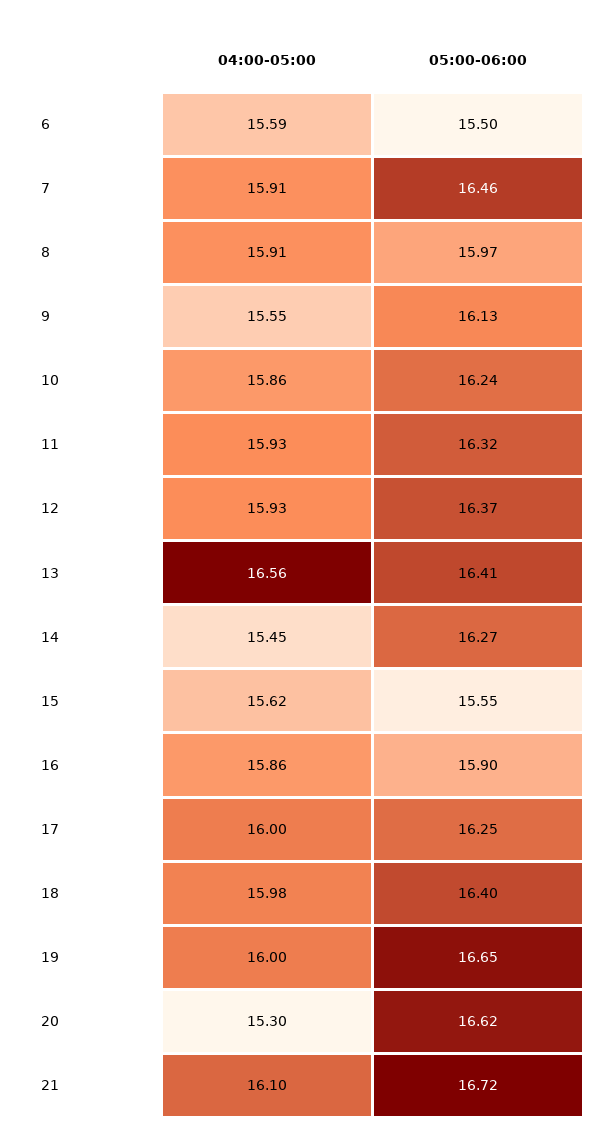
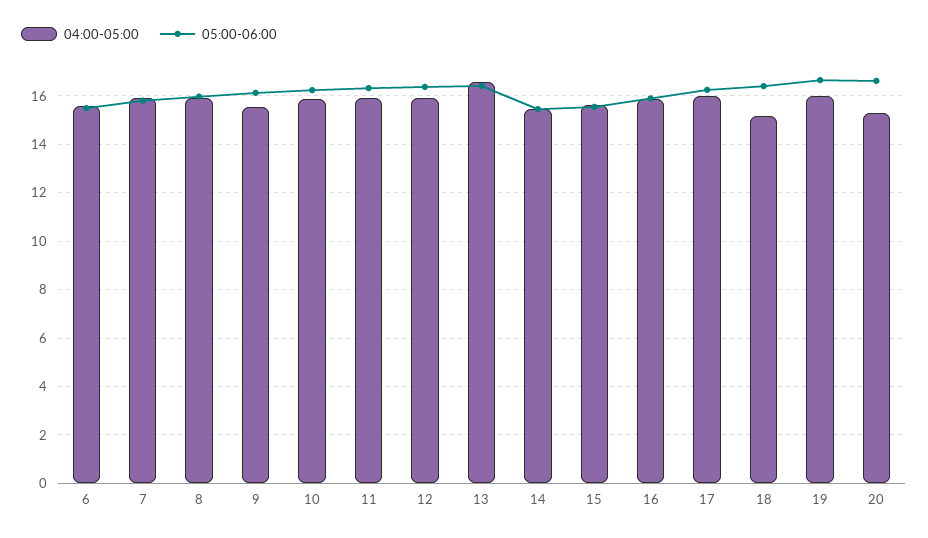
  {
    "04:00-05:00": {
      "6": 15.59,
      "7": 15.91,
      "8": 15.91,
      "9": 15.55,
      "10": 15.86,
      "11": 15.93,
      "12": 15.93,
      "13": 16.56,
      "14": 15.45,
      "15": 15.62,
      "16": 15.86,
      "17": 16,
-     "18": 15.98,
+     "18": 15.25,
      "19": 16,
-     "20": 15.3,
+     "20": 15.3
-     "21": 16.1
    },
    "05:00-06:00": {
      "6": 15.5,
-     "7": 16.46,
+     "7": 15.75,
      "8": 15.97,
      "9": 16.13,
      "10": 16.24,
      "11": 16.32,
      "12": 16.37,
      "13": 16.41,
-     "14": 16.27,
+     "14": 15.5,
      "15": 15.55,
      "16": 15.9,
      "17": 16.25,
      "18": 16.4,
      "19": 16.65,
-     "20": 16.62,
+     "20": 16.62
-     "21": 16.72
    }
  }

